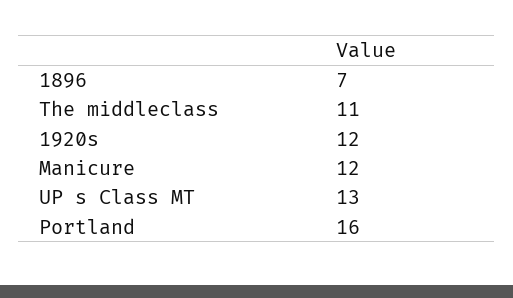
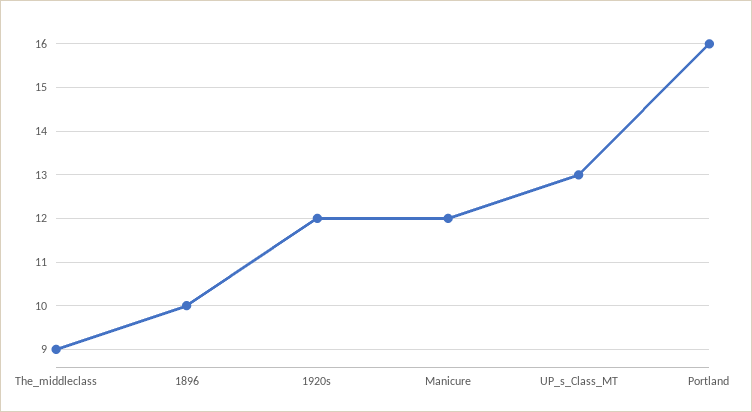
  {
-   "1896": 7,
+   "1896": 10,
-   "The middleclass": 11,
+   "The middleclass": 9,
    "1920s": 12,
    "Manicure": 12,
    "UP s Class MT": 13,
    "Portland": 16
  }

